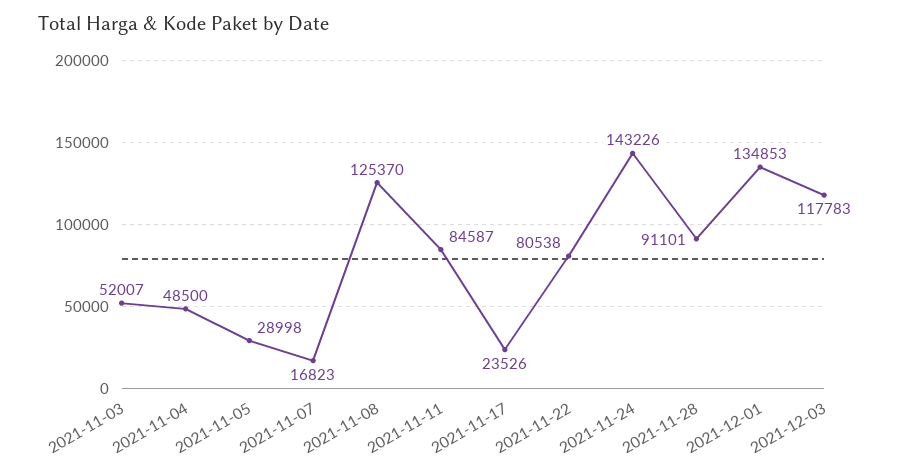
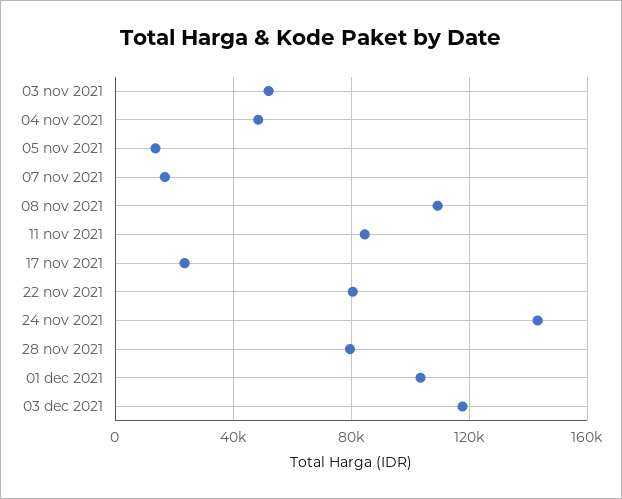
  {
    "2021-11-03": 52007,
    "2021-11-04": 48500,
-   "2021-11-05": 28998,
+   "2021-11-05": 15000,
    "2021-11-07": 16823,
-   "2021-11-08": 125370,
+   "2021-11-08": 110000,
    "2021-11-11": 84587,
    "2021-11-17": 23526,
    "2021-11-22": 80538,
    "2021-11-24": 143226,
-   "2021-11-28": 91101,
+   "2021-11-28": 80000,
-   "2021-12-01": 134853,
+   "2021-12-01": 105000,
    "2021-12-03": 117783
  }

